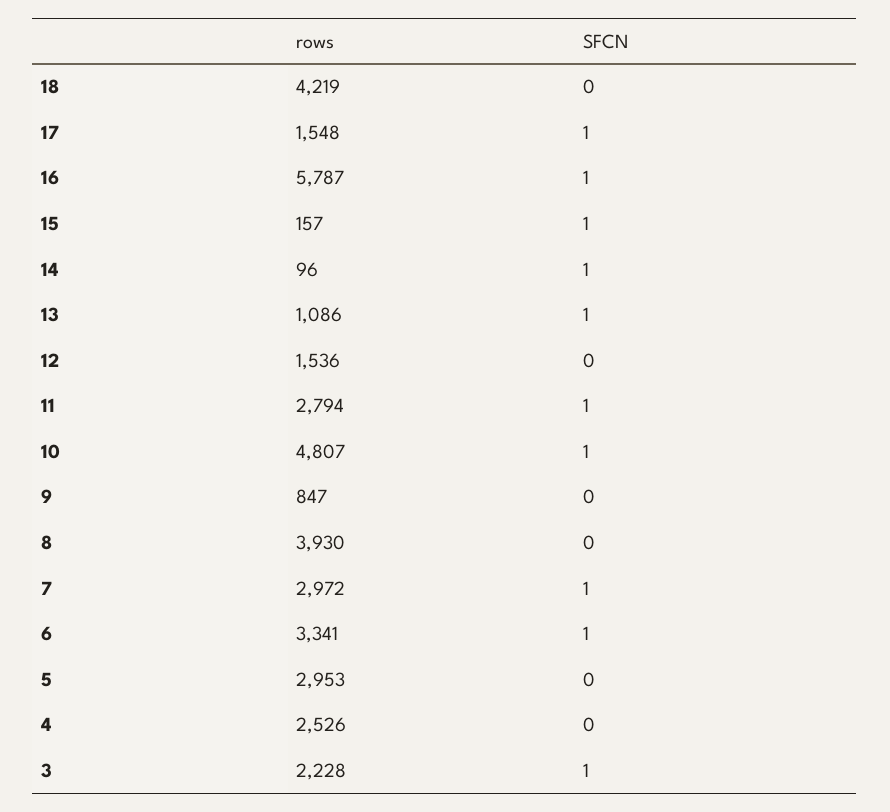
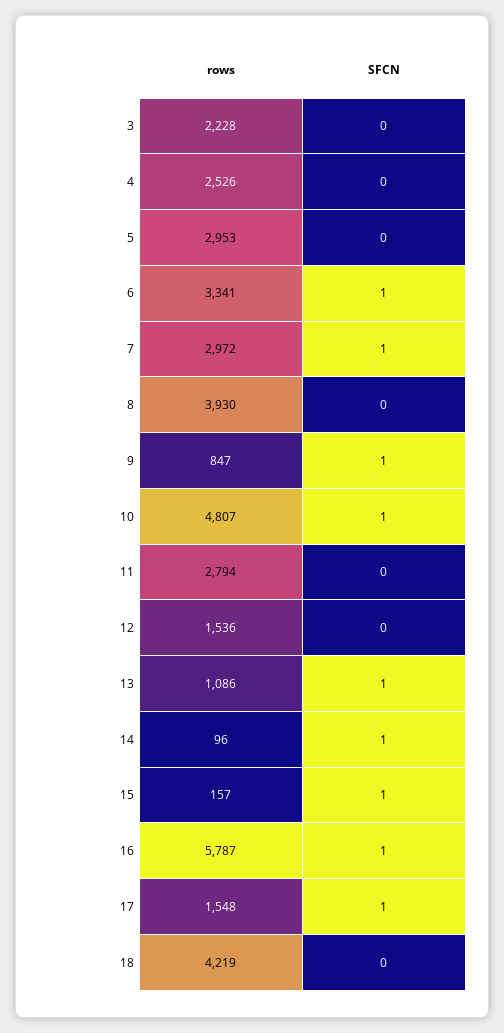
  {
    "rows": {
      "18": 4219,
      "17": 1548,
      "16": 5787,
      "15": 157,
      "14": 96,
      "13": 1086,
      "12": 1536,
      "11": 2794,
      "10": 4807,
      "9": 847,
      "8": 3930,
      "7": 2972,
      "6": 3341,
      "5": 2953,
      "4": 2526,
      "3": 2228
    },
    "SFCN": {
      "18": 0,
      "17": 1,
      "16": 1,
      "15": 1,
      "14": 1,
      "13": 1,
      "12": 0,
-     "11": 1,
+     "11": 0,
      "10": 1,
-     "9": 0,
+     "9": 1,
      "8": 0,
      "7": 1,
      "6": 1,
      "5": 0,
      "4": 0,
-     "3": 1
+     "3": 0
    }
  }

